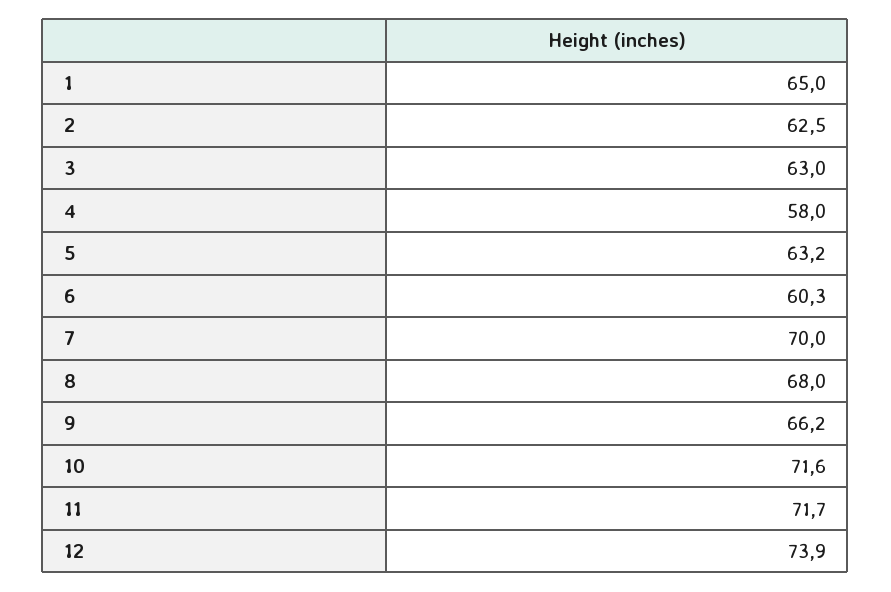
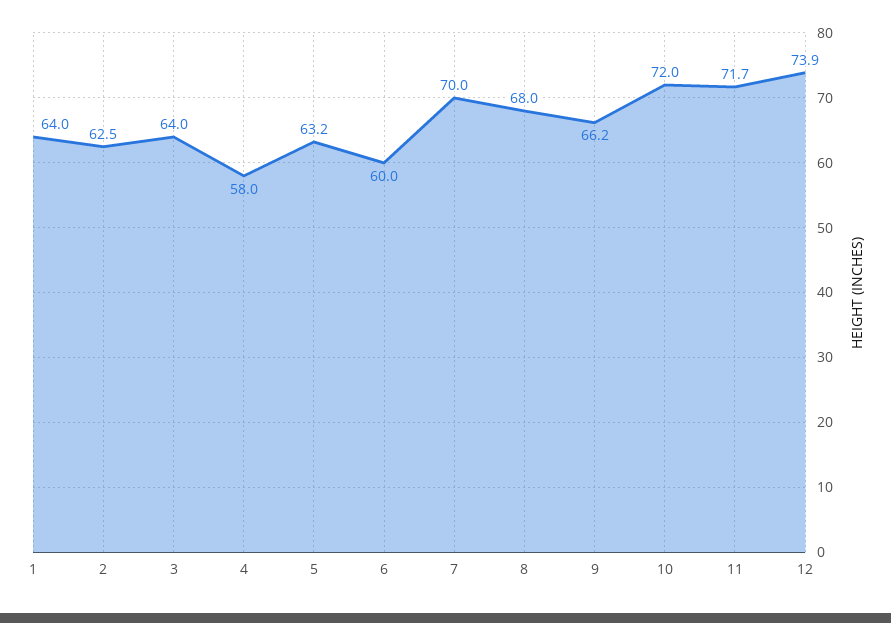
  {
-   "1": 65,
+   "1": 64,
    "2": 62.5,
-   "3": 63,
+   "3": 64,
    "4": 58,
    "5": 63.2,
-   "6": 60.3,
+   "6": 60,
    "7": 70,
    "8": 68,
    "9": 66.2,
-   "10": 71.6,
+   "10": 72,
    "11": 71.7,
    "12": 73.9
  }

